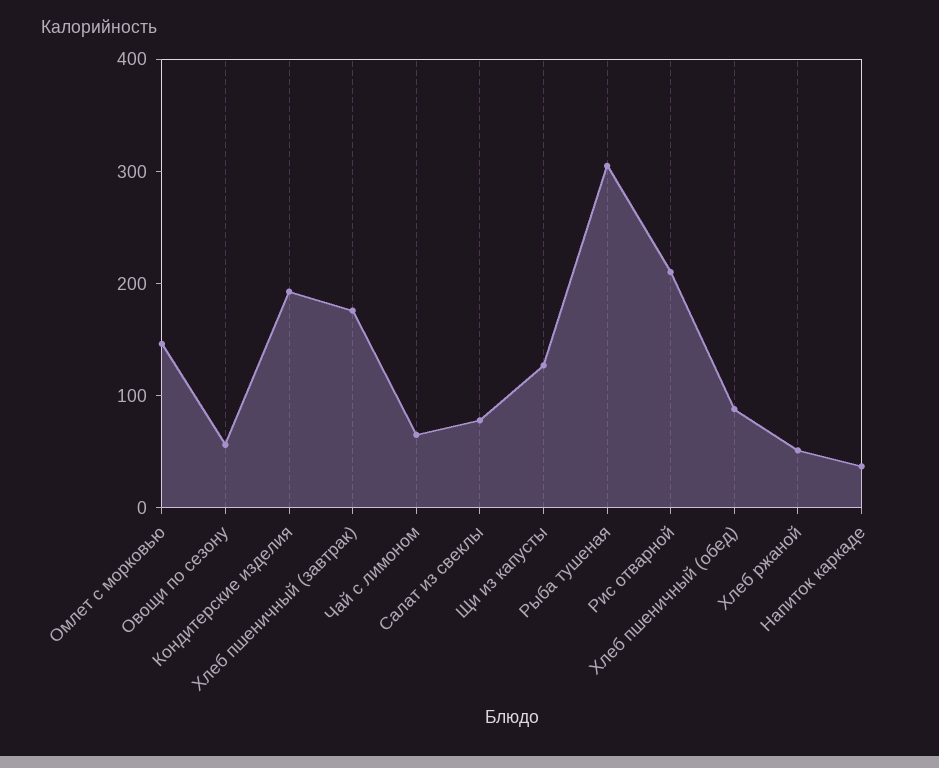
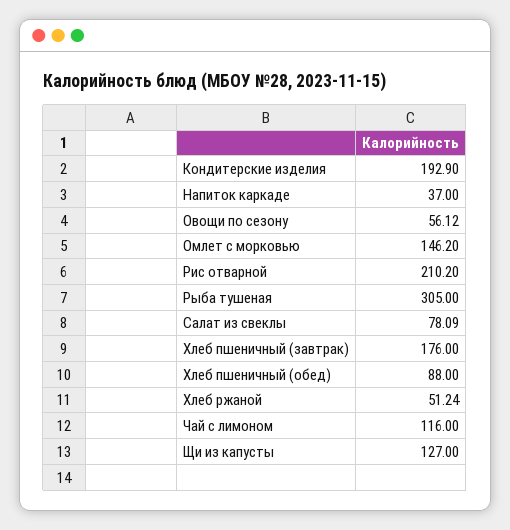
  {
    "Омлет с морковью": 146.2,
    "Овощи по сезону": 56.12,
    "Кондитерские изделия": 192.9,
    "Хлеб пшеничный (завтрак)": 176,
-   "Чай с лимоном": 60,
+   "Чай с лимоном": 116,
    "Салат из свеклы": 78.09,
    "Щи из капусты": 127,
    "Рыба тушеная": 305,
    "Рис отварной": 210.2,
    "Хлеб пшеничный (обед)": 88,
    "Хлеб ржаной": 51.24,
    "Напиток каркаде": 37
  }

